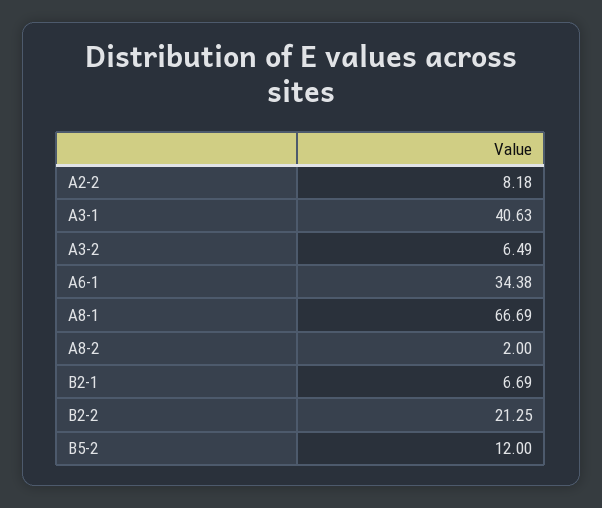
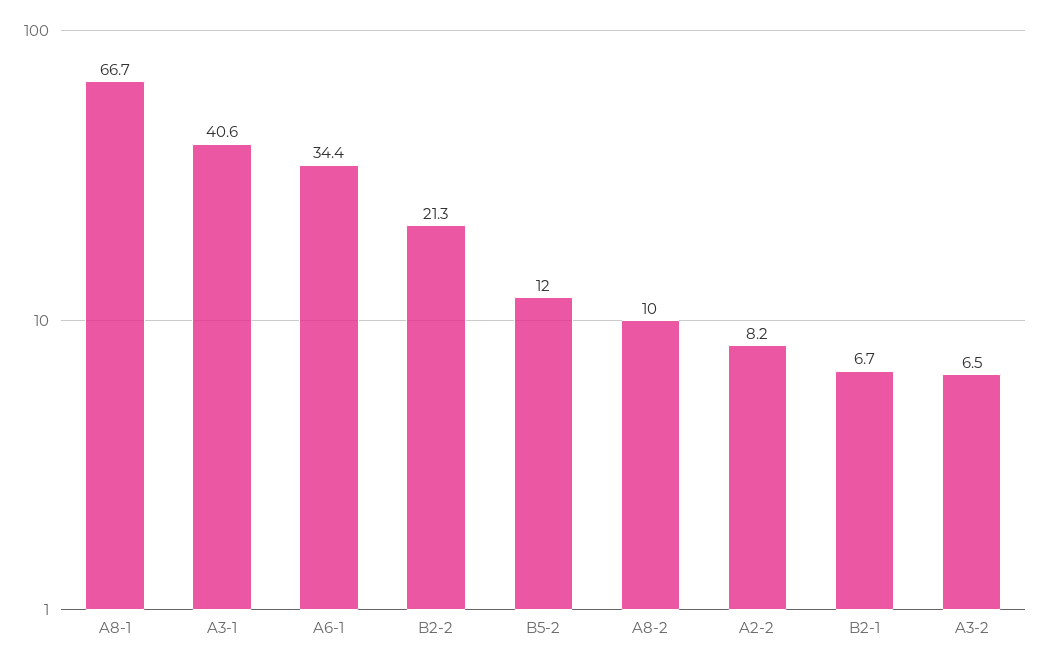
  {
    "A2-2": 8.18,
    "A3-1": 40.63,
    "A3-2": 6.49,
    "A6-1": 34.38,
    "A8-1": 66.69,
-   "A8-2": 2,
+   "A8-2": 10,
    "B2-1": 6.69,
    "B2-2": 21.25,
    "B5-2": 12
  }

